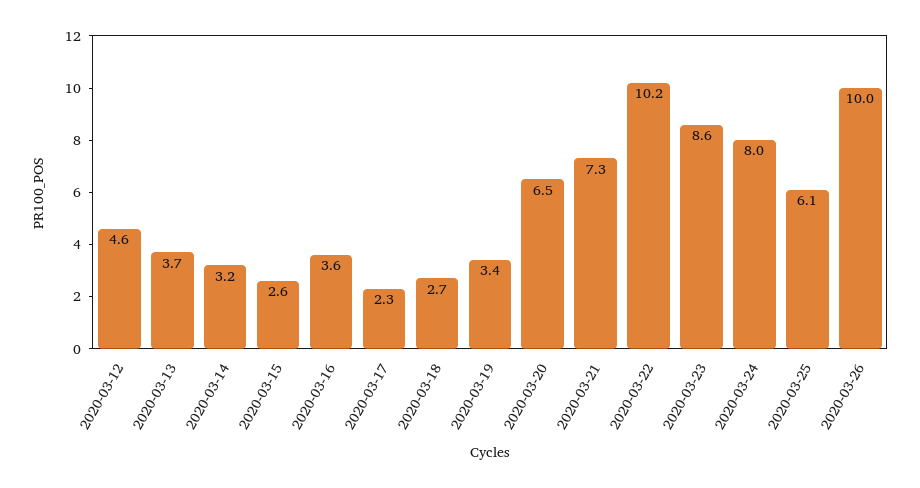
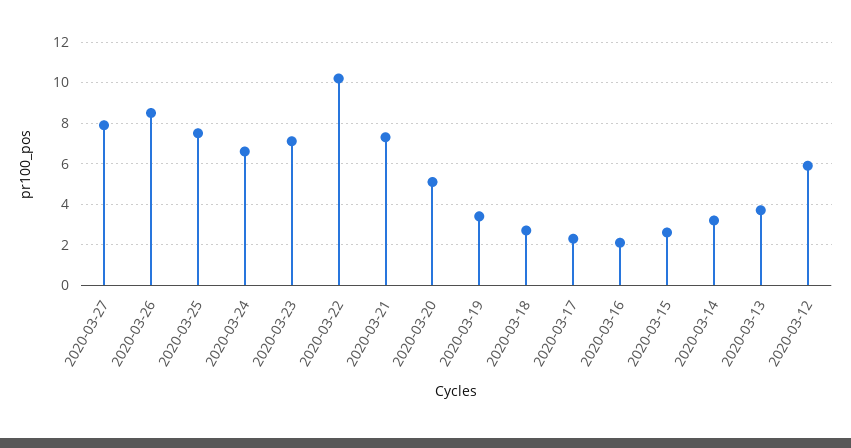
  {
-   "2020-03-12": 4.6,
+   "2020-03-12": 6,
    "2020-03-13": 3.7,
    "2020-03-14": 3.2,
    "2020-03-15": 2.6,
-   "2020-03-16": 3.6,
+   "2020-03-16": 2,
    "2020-03-17": 2.3,
    "2020-03-18": 2.7,
    "2020-03-19": 3.4,
-   "2020-03-20": 6.5,
+   "2020-03-20": 5,
    "2020-03-21": 7.3,
    "2020-03-22": 10.2,
-   "2020-03-23": 8.6,
+   "2020-03-23": 7,
-   "2020-03-24": 8,
+   "2020-03-24": 6.5,
-   "2020-03-25": 6.1,
+   "2020-03-25": 7.5,
-   "2020-03-26": 10
+   "2020-03-26": 8.5,
+   "2020-03-27": 8
  }

